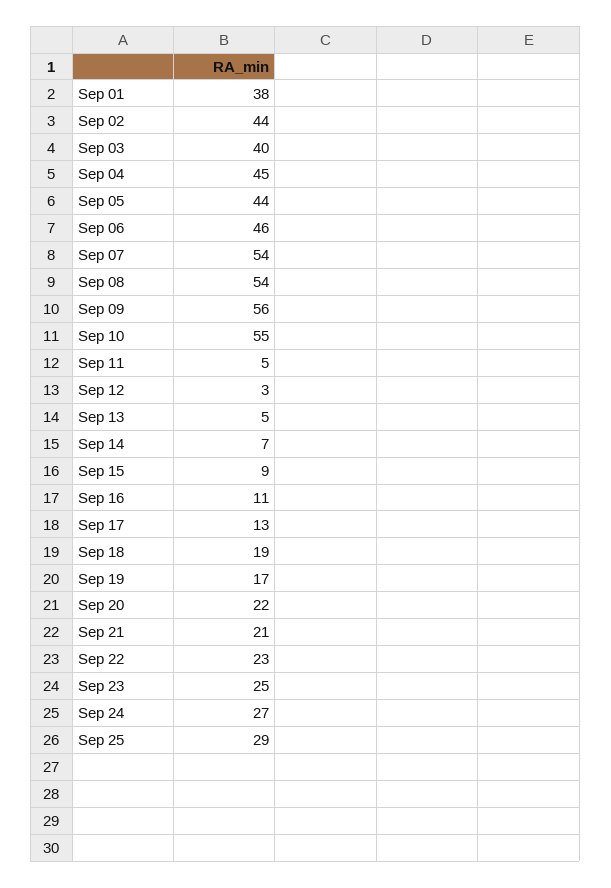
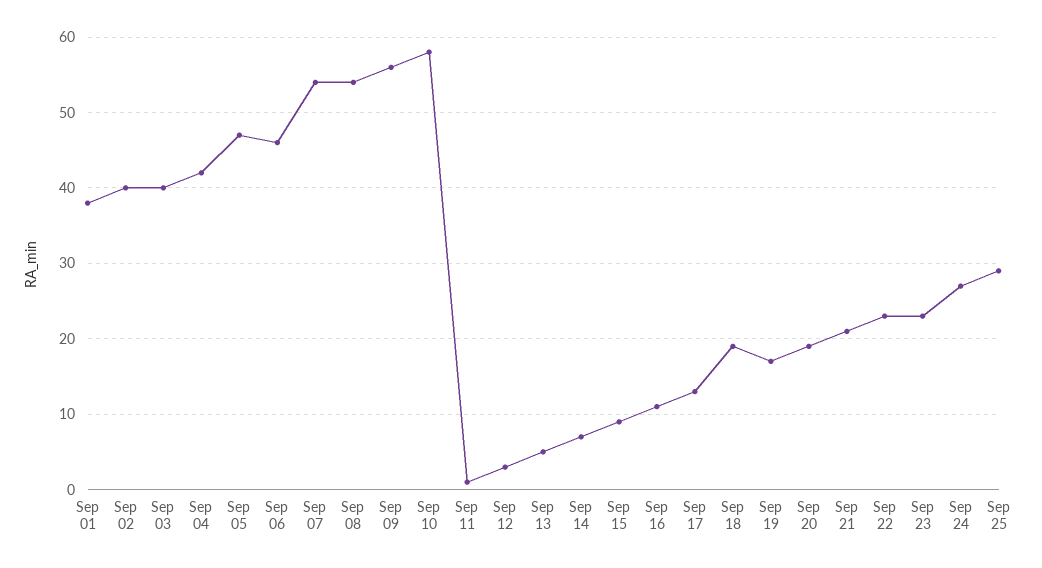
  {
    "Sep 01": 38,
-   "Sep 02": 44,
+   "Sep 02": 40,
    "Sep 03": 40,
-   "Sep 04": 45,
+   "Sep 04": 42,
-   "Sep 05": 44,
+   "Sep 05": 47,
    "Sep 06": 46,
    "Sep 07": 54,
    "Sep 08": 54,
    "Sep 09": 56,
-   "Sep 10": 55,
+   "Sep 10": 58,
-   "Sep 11": 5,
+   "Sep 11": 1,
    "Sep 12": 3,
    "Sep 13": 5,
    "Sep 14": 7,
    "Sep 15": 9,
    "Sep 16": 11,
    "Sep 17": 13,
    "Sep 18": 19,
    "Sep 19": 17,
-   "Sep 20": 22,
+   "Sep 20": 19,
    "Sep 21": 21,
    "Sep 22": 23,
-   "Sep 23": 25,
+   "Sep 23": 23,
    "Sep 24": 27,
    "Sep 25": 29
  }

